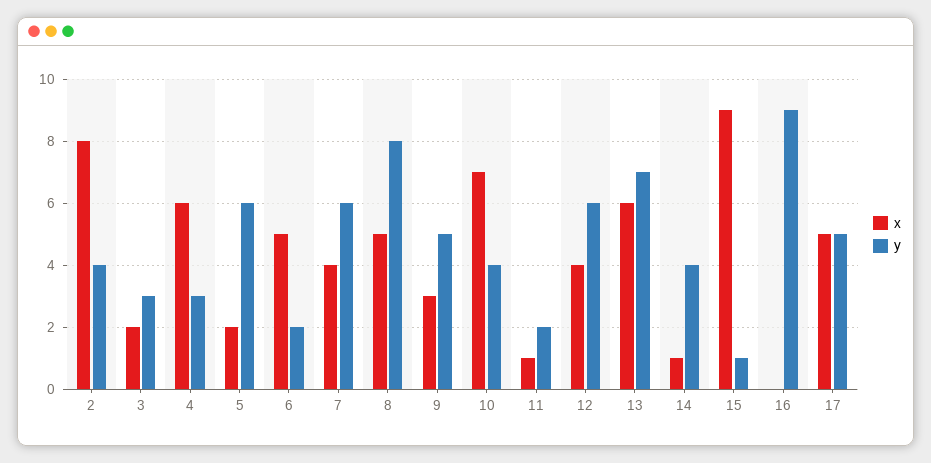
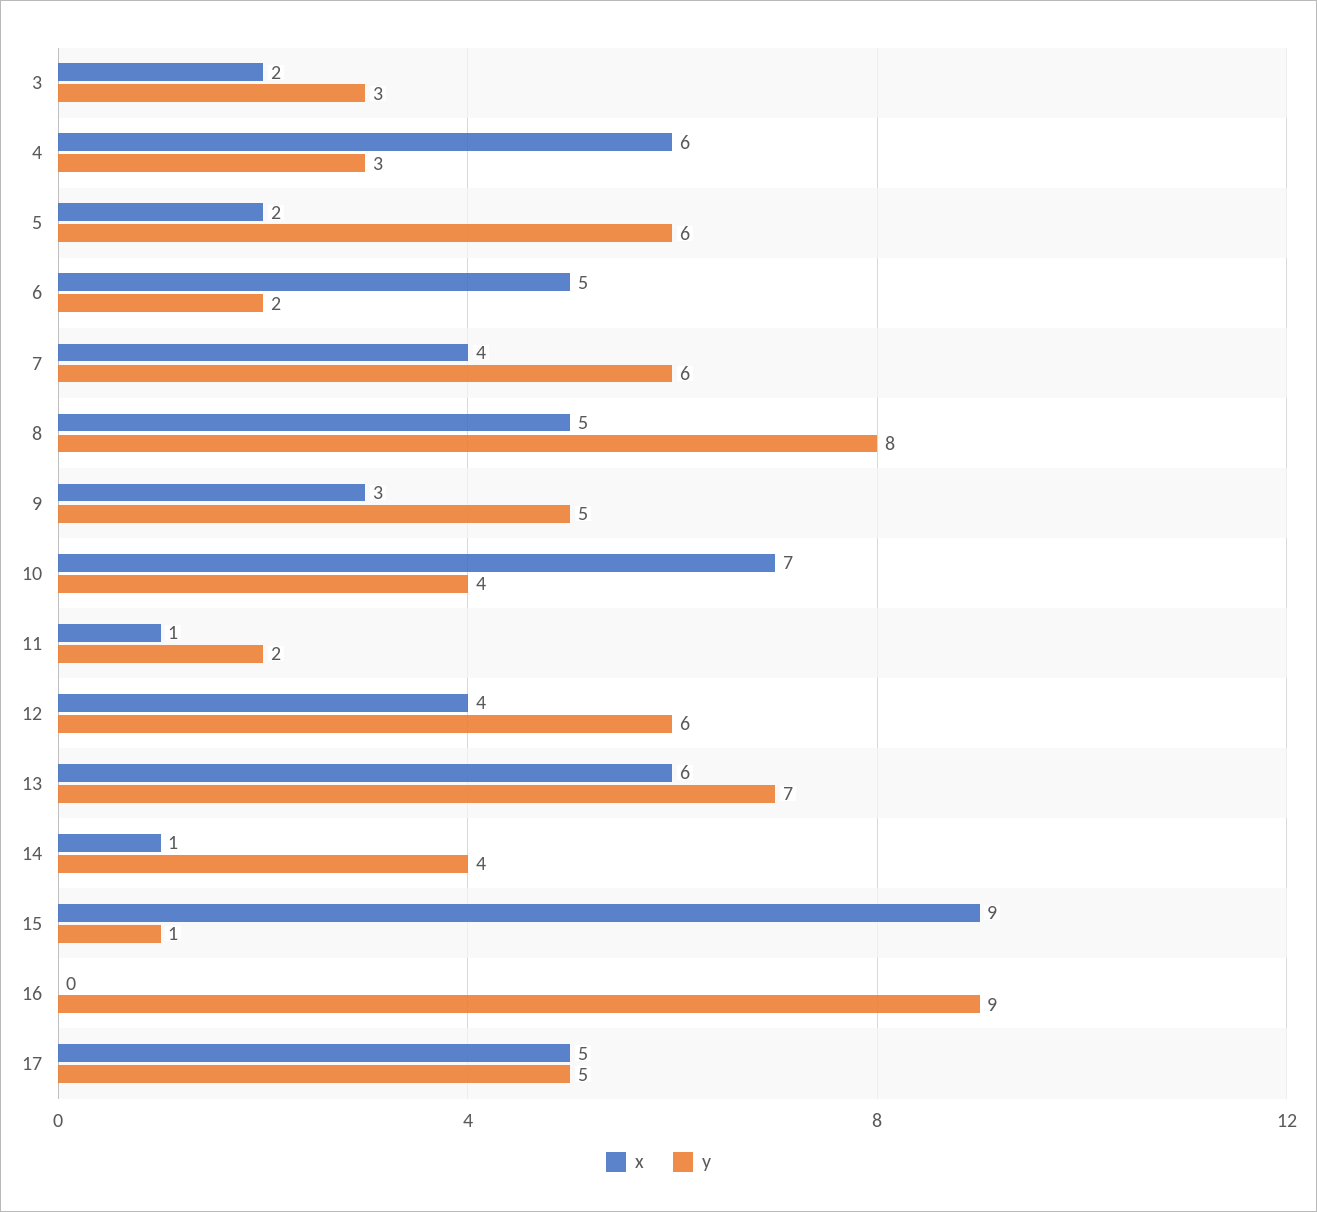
  {
    "x": {
-     "2": 8,
      "3": 2,
      "4": 6,
      "5": 2,
      "6": 5,
      "7": 4,
      "8": 5,
      "9": 3,
      "10": 7,
      "11": 1,
      "12": 4,
      "13": 6,
      "14": 1,
      "15": 9,
      "16": 0,
      "17": 5
    },
    "y": {
-     "2": 4,
      "3": 3,
      "4": 3,
      "5": 6,
      "6": 2,
      "7": 6,
      "8": 8,
      "9": 5,
      "10": 4,
      "11": 2,
      "12": 6,
      "13": 7,
      "14": 4,
      "15": 1,
      "16": 9,
      "17": 5
    }
  }

